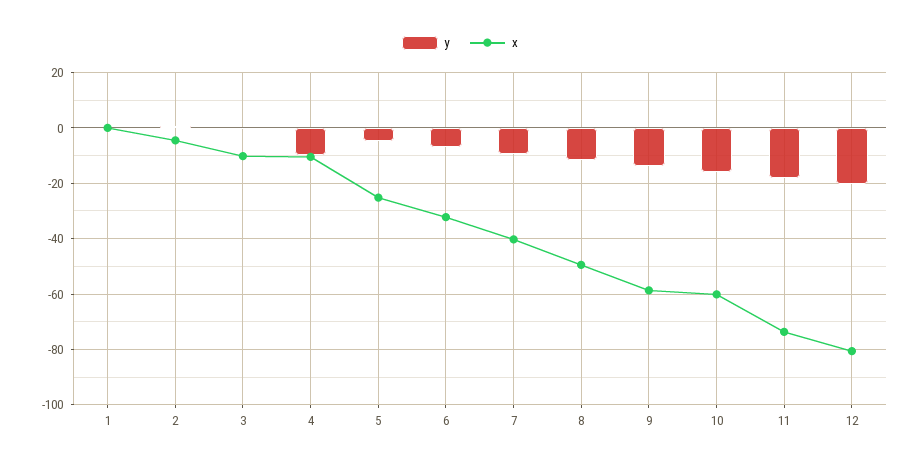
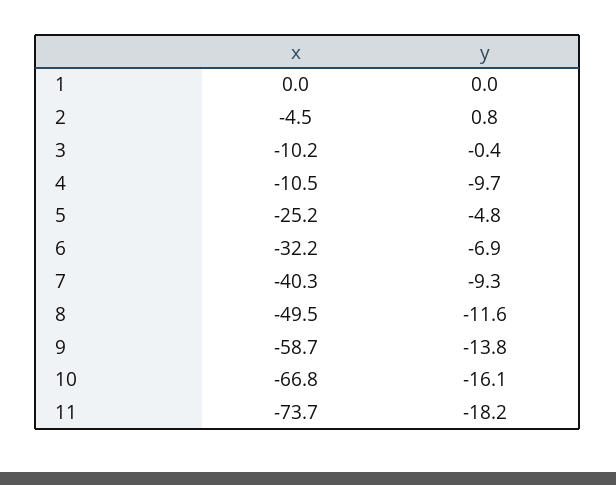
  {
    "y": {
      "1": 0,
      "2": 0.8,
      "3": -0.4,
      "4": -9.7,
      "5": -4.8,
      "6": -6.9,
      "7": -9.3,
      "8": -11.6,
      "9": -13.8,
      "10": -16.1,
-     "11": -18.2,
+     "11": -18.2
-     "12": -20
    },
    "x": {
      "1": 0,
      "2": -4.5,
      "3": -10.2,
      "4": -10.5,
      "5": -25.2,
      "6": -32.2,
      "7": -40.3,
      "8": -49.5,
      "9": -58.7,
-     "10": -60,
+     "10": -66.8,
-     "11": -73.7,
+     "11": -73.7
-     "12": -80
    }
  }

